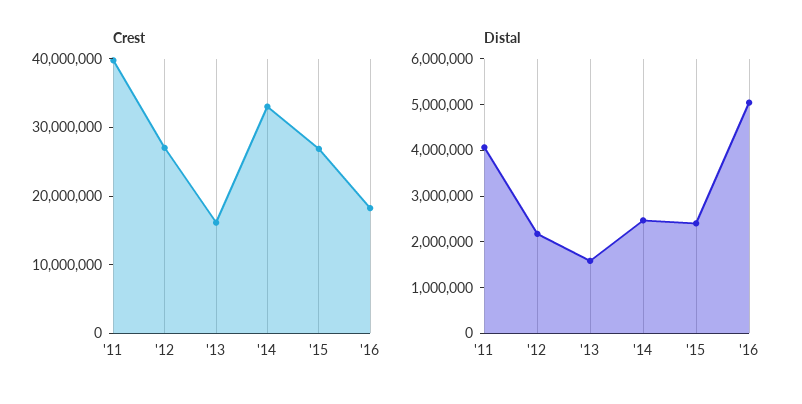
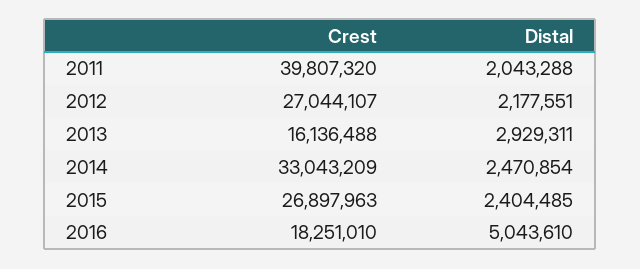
  {
    "Crest": {
      "'11": 39807320,
      "'12": 27044107,
      "'13": 16136488,
      "'14": 33043209,
      "'15": 26897963,
      "'16": 18251010
    },
    "Distal": {
-     "'11": 4000000,
+     "'11": 2043288,
      "'12": 2177551,
-     "'13": 1600000,
+     "'13": 2929311,
      "'14": 2470854,
      "'15": 2404485,
      "'16": 5043610
    }
  }

